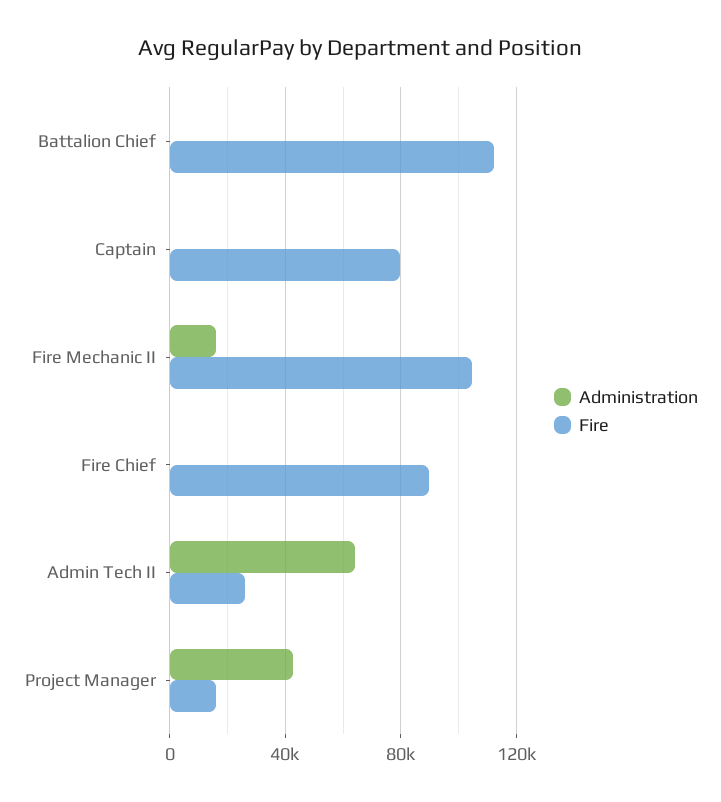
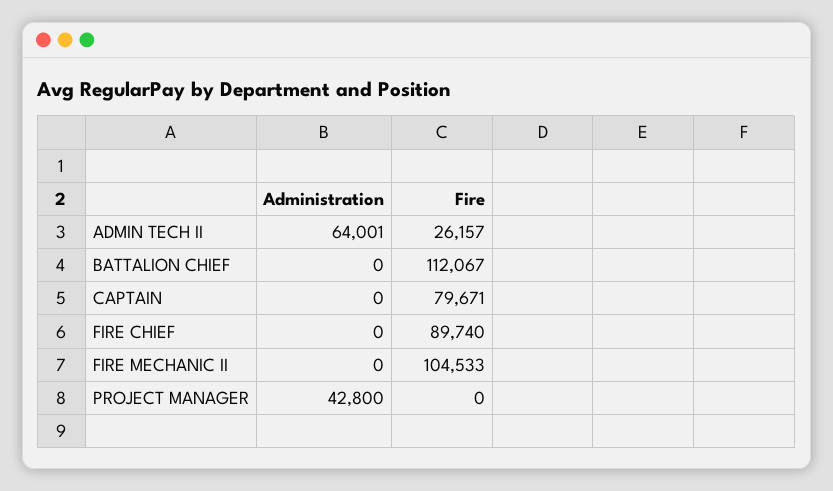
  {
    "Administration": {
      "Battalion Chief": 0,
      "Captain": 0,
-     "Fire Mechanic II": 15000,
+     "Fire Mechanic II": 0,
      "Fire Chief": 0,
      "Admin Tech II": 64001,
      "Project Manager": 42800
    },
    "Fire": {
      "Battalion Chief": 112067,
      "Captain": 79671,
      "Fire Mechanic II": 104533,
      "Fire Chief": 89740,
      "Admin Tech II": 26157,
-     "Project Manager": 15000
+     "Project Manager": 0
    }
  }

